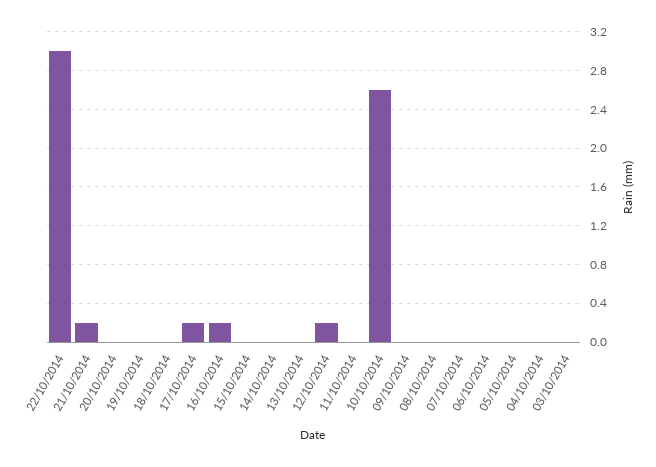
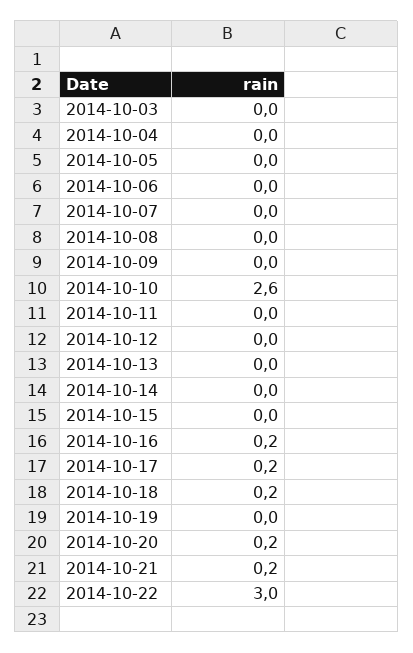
  {
    "22/10/2014": 3,
    "21/10/2014": 0.2,
-   "20/10/2014": 0,
+   "20/10/2014": 0.2,
    "19/10/2014": 0,
-   "18/10/2014": 0,
+   "18/10/2014": 0.2,
    "17/10/2014": 0.2,
    "16/10/2014": 0.2,
    "15/10/2014": 0,
    "14/10/2014": 0,
    "13/10/2014": 0,
-   "12/10/2014": 0.2,
+   "12/10/2014": 0,
    "11/10/2014": 0,
    "10/10/2014": 2.6,
    "09/10/2014": 0,
    "08/10/2014": 0,
    "07/10/2014": 0,
    "06/10/2014": 0,
    "05/10/2014": 0,
    "04/10/2014": 0,
    "03/10/2014": 0
  }

